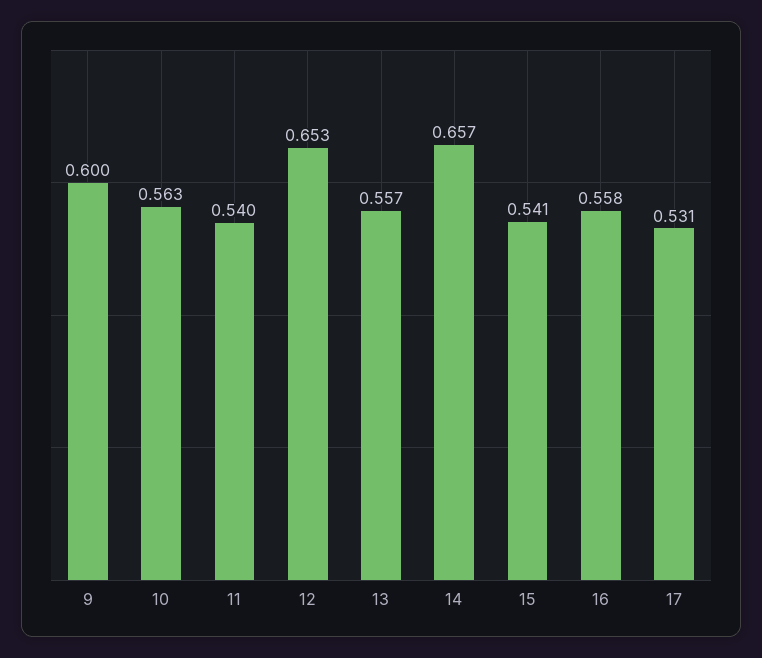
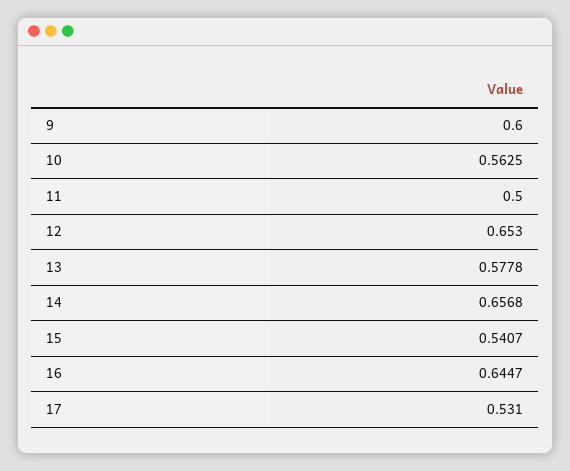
  {
    "9": 0.6,
    "10": 0.5625,
-   "11": 0.54,
+   "11": 0.5,
    "12": 0.653,
-   "13": 0.557,
+   "13": 0.5778,
    "14": 0.6568,
    "15": 0.5407,
-   "16": 0.558,
+   "16": 0.6447,
    "17": 0.531
  }

